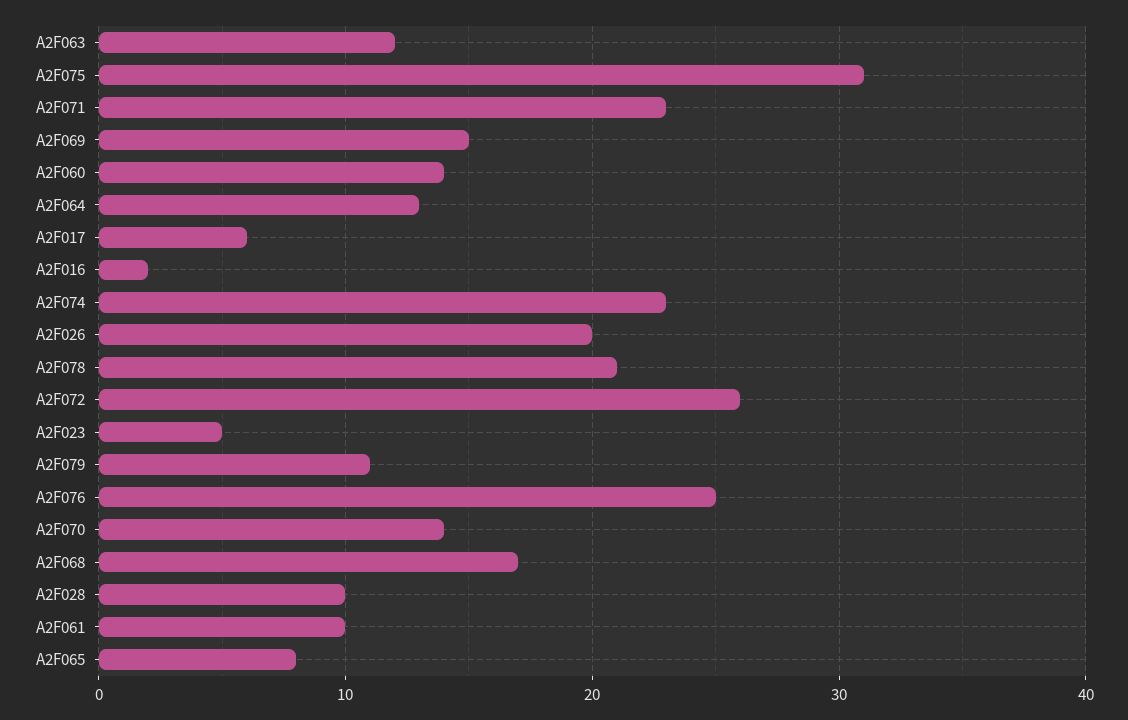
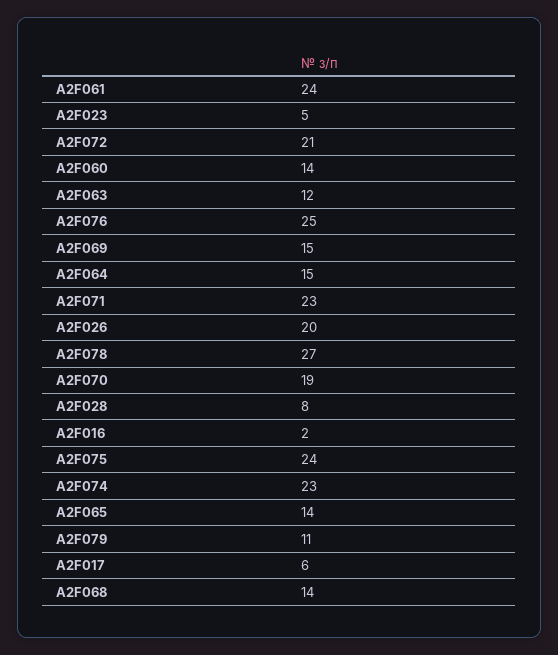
  {
    "A2F063": 12,
-   "A2F075": 31,
+   "A2F075": 24,
    "A2F071": 23,
    "A2F069": 15,
    "A2F060": 14,
-   "A2F064": 13,
+   "A2F064": 15,
    "A2F017": 6,
    "A2F016": 2,
    "A2F074": 23,
    "A2F026": 20,
-   "A2F078": 21,
+   "A2F078": 27,
-   "A2F072": 26,
+   "A2F072": 21,
    "A2F023": 5,
    "A2F079": 11,
    "A2F076": 25,
-   "A2F070": 14,
+   "A2F070": 19,
-   "A2F068": 17,
+   "A2F068": 14,
-   "A2F028": 10,
+   "A2F028": 8,
-   "A2F061": 10,
+   "A2F061": 24,
-   "A2F065": 8
+   "A2F065": 14
  }

